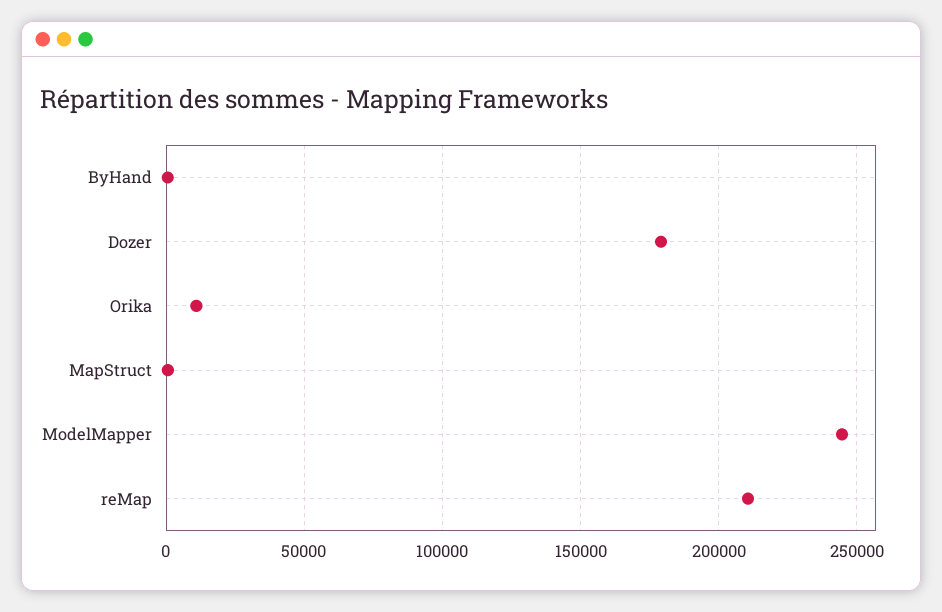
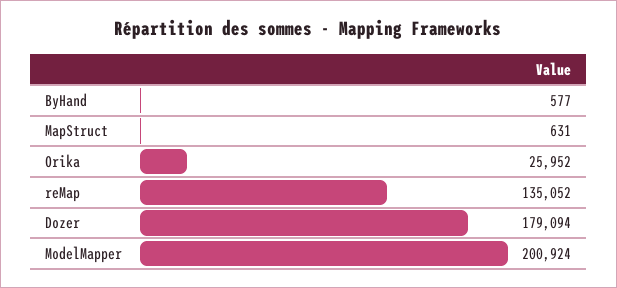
  {
    "ByHand": 577,
    "Dozer": 179094,
-   "Orika": 10000,
+   "Orika": 25952,
    "MapStruct": 631,
-   "ModelMapper": 245000,
+   "ModelMapper": 200924,
-   "reMap": 210000
+   "reMap": 135052
  }

